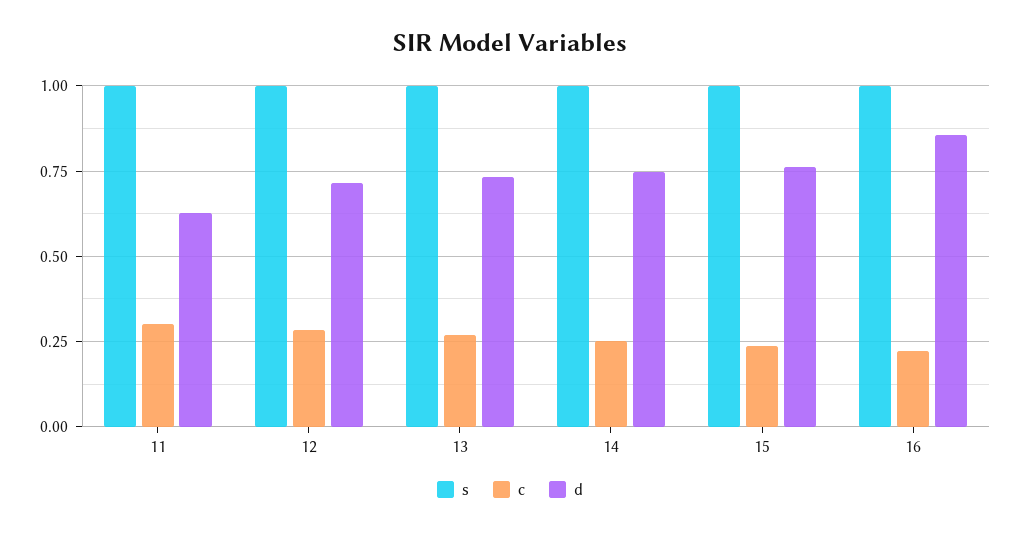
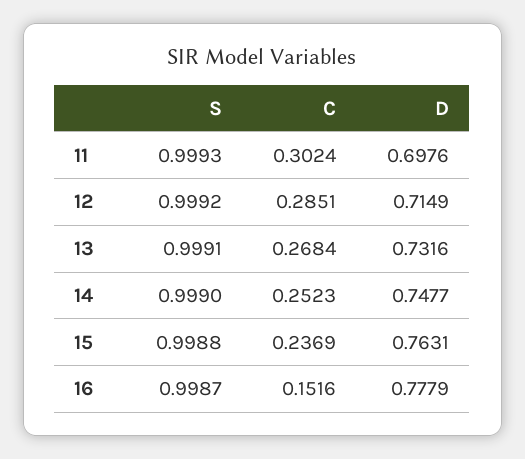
  {
    "s": {
      "11": 0.9993,
      "12": 0.9992,
      "13": 0.9991,
      "14": 0.999,
      "15": 0.9988,
      "16": 0.9987
    },
    "c": {
      "11": 0.3024,
      "12": 0.2851,
      "13": 0.2684,
      "14": 0.2523,
      "15": 0.2369,
-     "16": 0.225
+     "16": 0.1516
    },
    "d": {
-     "11": 0.625,
+     "11": 0.6976,
      "12": 0.7149,
      "13": 0.7316,
      "14": 0.7477,
      "15": 0.7631,
-     "16": 0.85
+     "16": 0.7779
    }
  }

